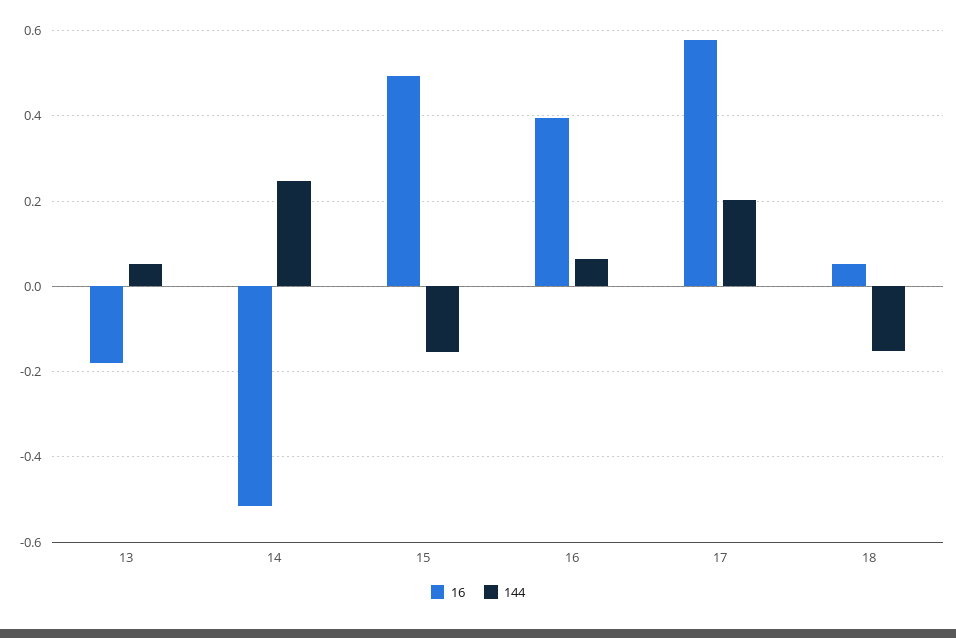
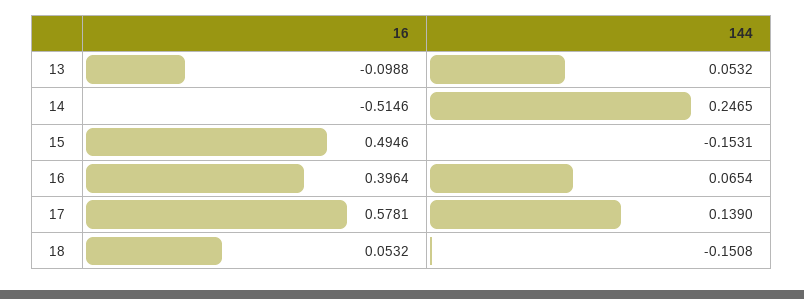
  {
    "16": {
-     "13": -0.18,
+     "13": -0.0988,
      "14": -0.5146,
      "15": 0.4946,
      "16": 0.3964,
      "17": 0.5781,
      "18": 0.0532
    },
    "144": {
      "13": 0.0532,
      "14": 0.2465,
      "15": -0.1531,
      "16": 0.0654,
-     "17": 0.2,
+     "17": 0.139,
      "18": -0.1508
    }
  }

